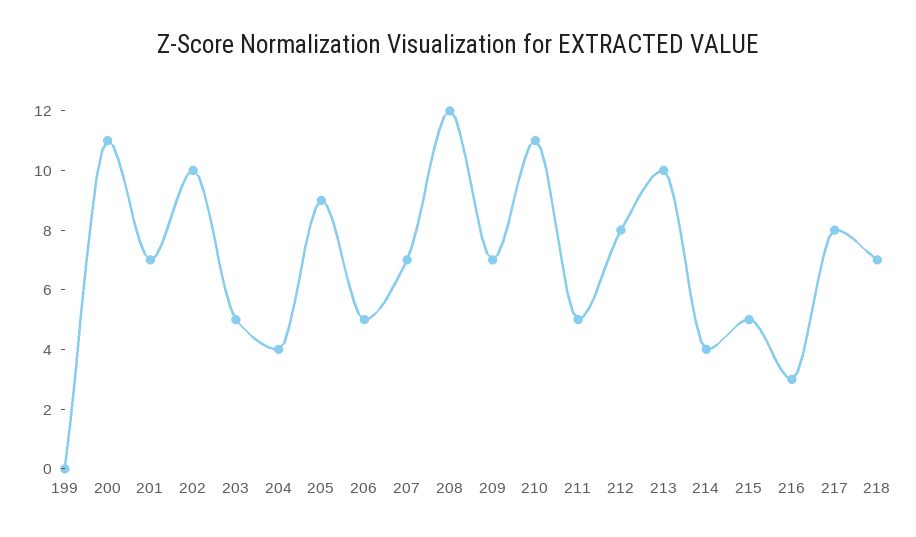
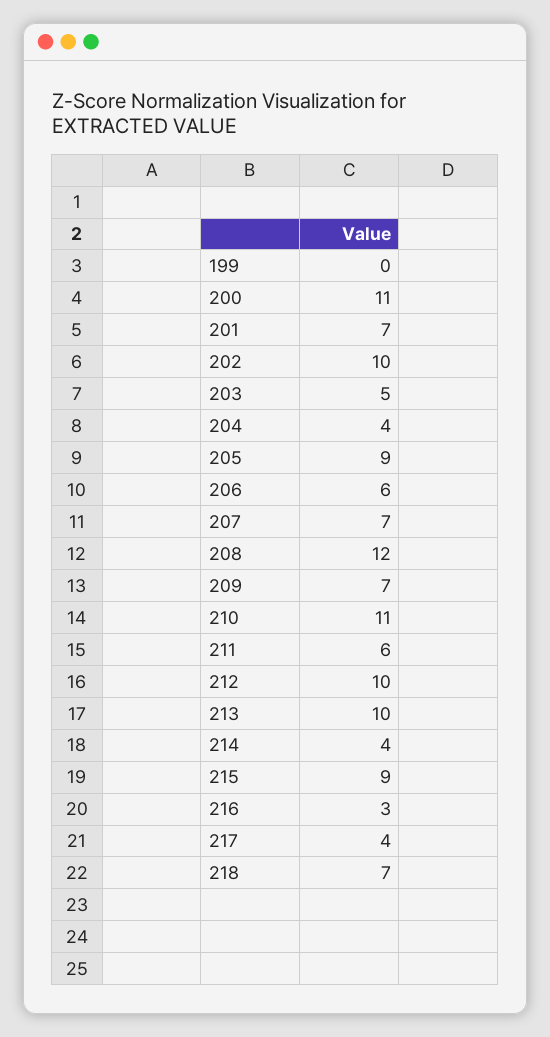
  {
    "199": 0,
    "200": 11,
    "201": 7,
    "202": 10,
    "203": 5,
    "204": 4,
    "205": 9,
-   "206": 5,
+   "206": 6,
    "207": 7,
    "208": 12,
    "209": 7,
    "210": 11,
-   "211": 5,
+   "211": 6,
-   "212": 8,
+   "212": 10,
    "213": 10,
    "214": 4,
-   "215": 5,
+   "215": 9,
    "216": 3,
-   "217": 8,
+   "217": 4,
    "218": 7
  }

